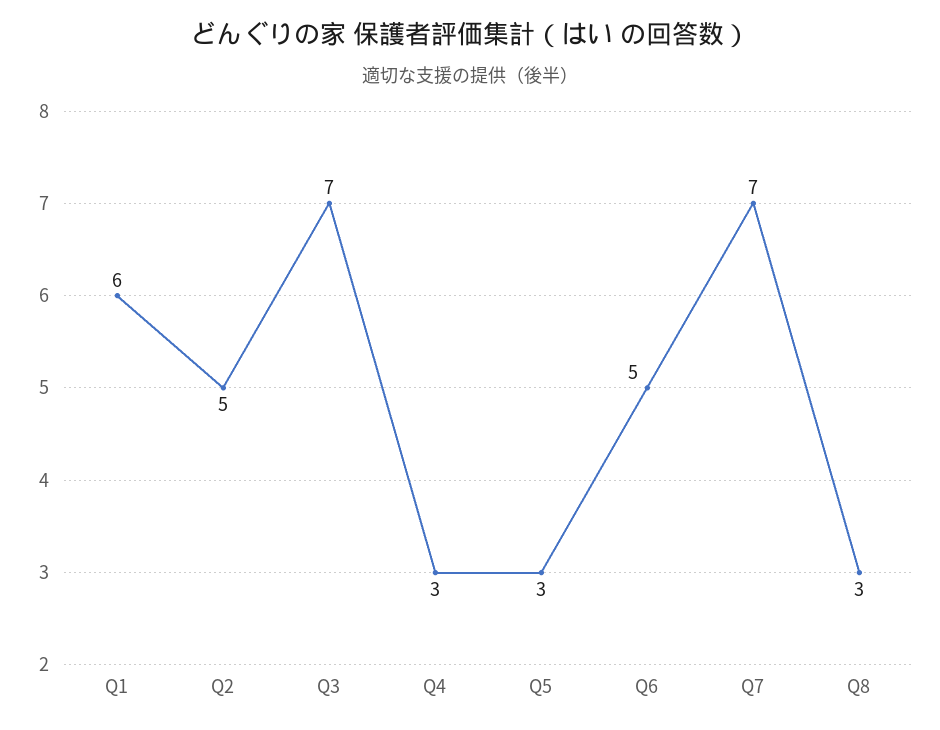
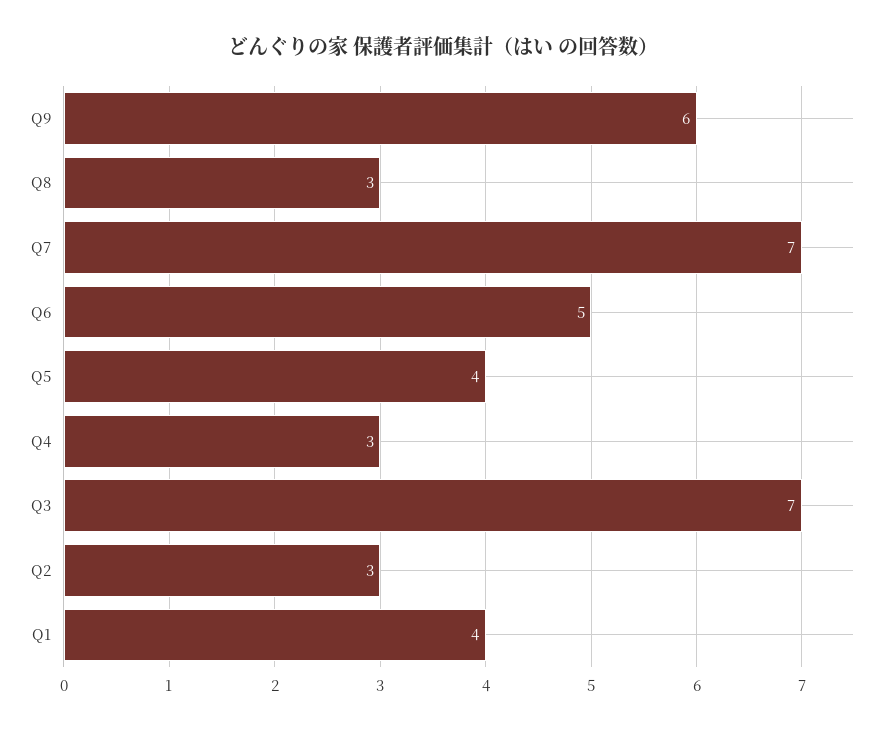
  {
-   "Q1": 6,
+   "Q1": 4,
-   "Q2": 5,
+   "Q2": 3,
    "Q3": 7,
    "Q4": 3,
-   "Q5": 3,
+   "Q5": 4,
    "Q6": 5,
    "Q7": 7,
-   "Q8": 3
+   "Q8": 3,
+   "Q9": 6
  }

